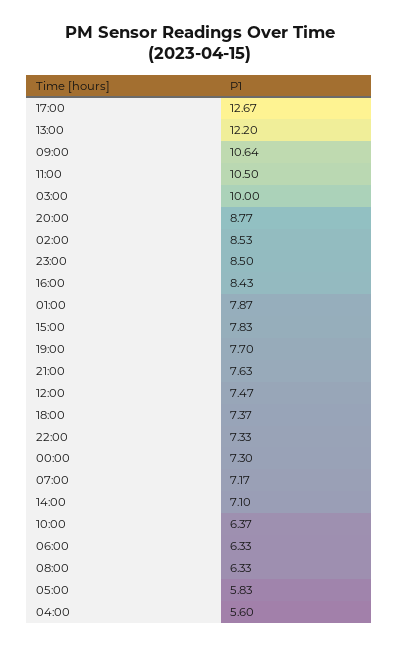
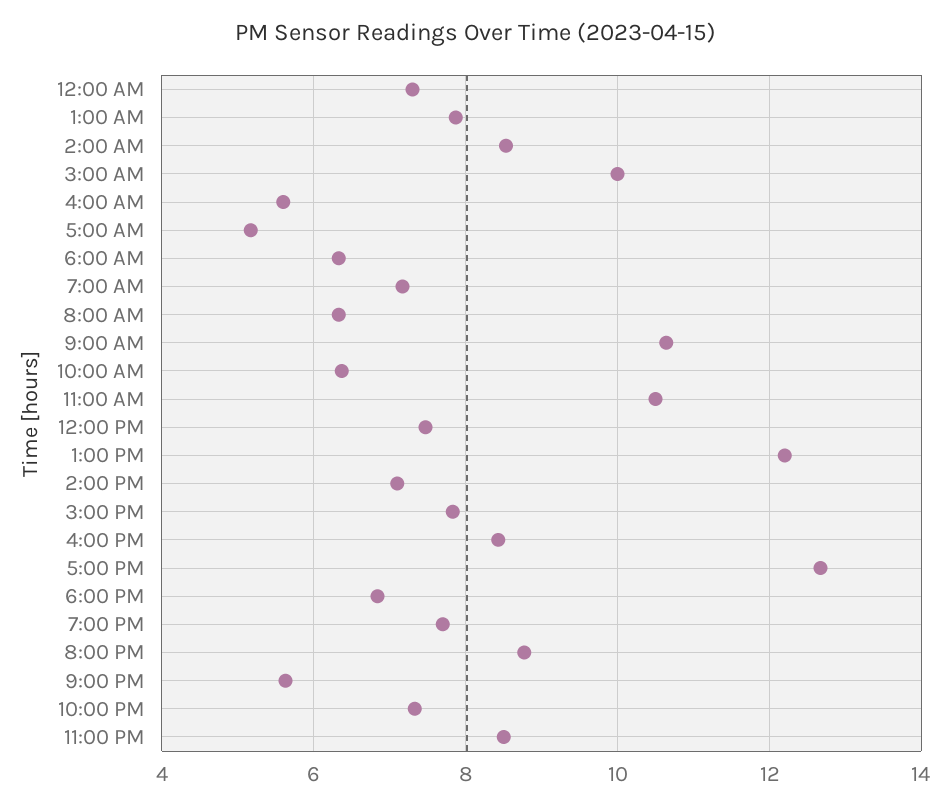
  {
    "17:00": 12.67,
    "13:00": 12.2,
    "09:00": 10.64,
    "11:00": 10.5,
    "03:00": 10,
    "20:00": 8.77,
    "02:00": 8.53,
    "23:00": 8.5,
    "16:00": 8.43,
    "01:00": 7.87,
    "15:00": 7.83,
    "19:00": 7.7,
-   "21:00": 7.63,
+   "21:00": 5.6,
    "12:00": 7.47,
-   "18:00": 7.37,
+   "18:00": 6.8,
    "22:00": 7.33,
    "00:00": 7.3,
    "07:00": 7.17,
    "14:00": 7.1,
    "10:00": 6.37,
    "06:00": 6.33,
    "08:00": 6.33,
-   "05:00": 5.83,
+   "05:00": 5.2,
    "04:00": 5.6
  }

